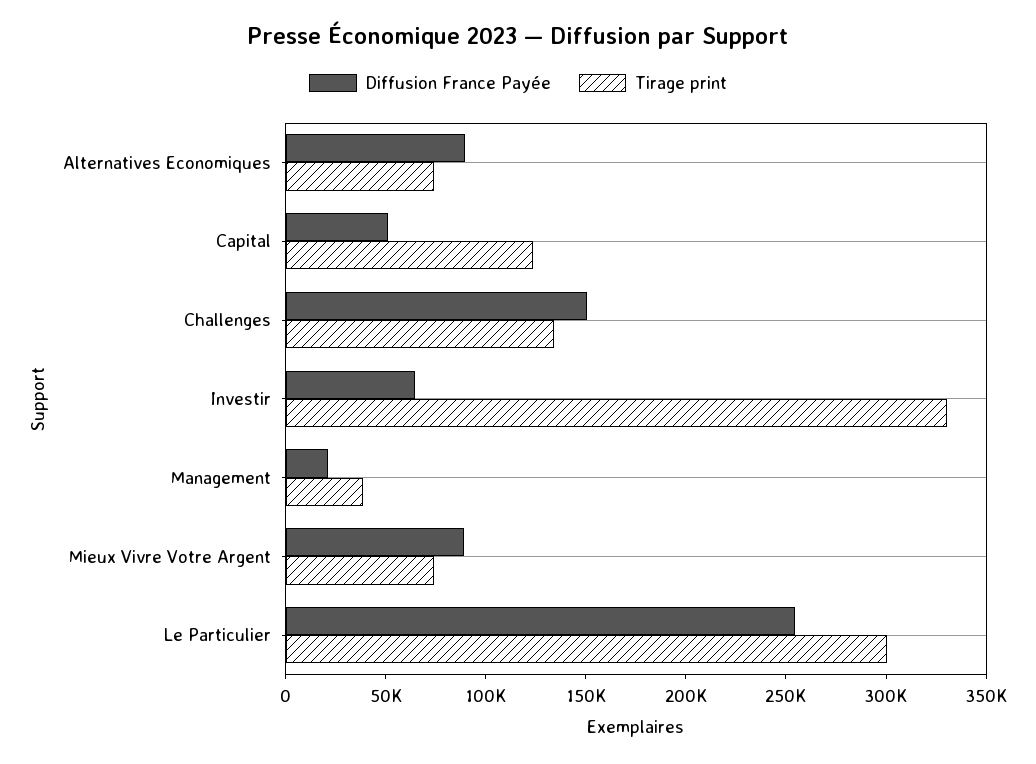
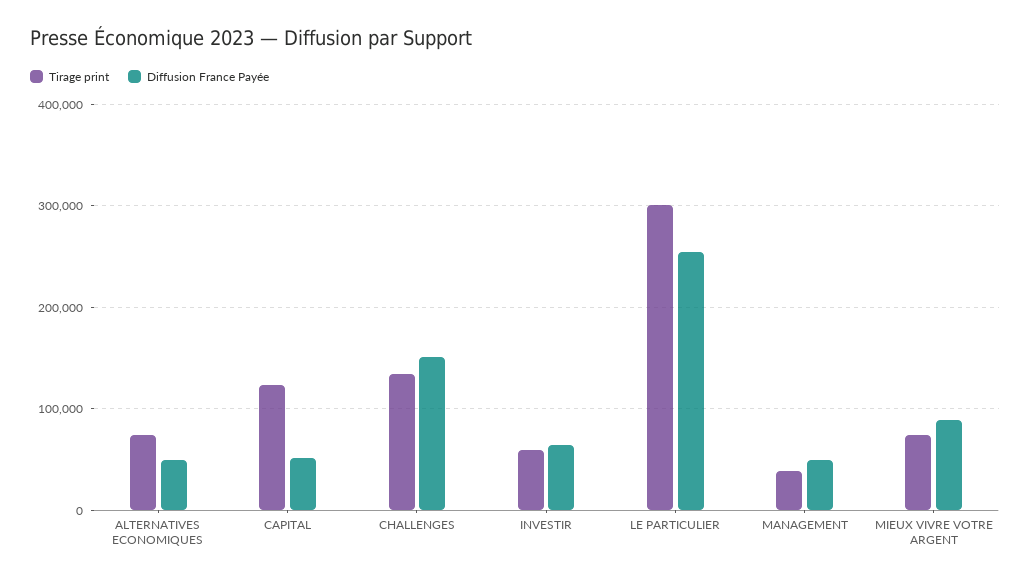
  {
    "Diffusion France Payée": {
-     "Alternatives Economiques": 90000,
+     "Alternatives Economiques": 50000,
      "Capital": 50000,
      "Challenges": 150000,
      "Investir": 60000,
-     "Management": 20000,
+     "Management": 50000,
      "Mieux Vivre Votre Argent": 90000,
      "Le Particulier": 250000
    },
    "Tirage print": {
      "Alternatives Economiques": 70000,
      "Capital": 120000,
      "Challenges": 130000,
-     "Investir": 330000,
+     "Investir": 60000,
      "Management": 40000,
      "Mieux Vivre Votre Argent": 70000,
      "Le Particulier": 300000
    }
  }

